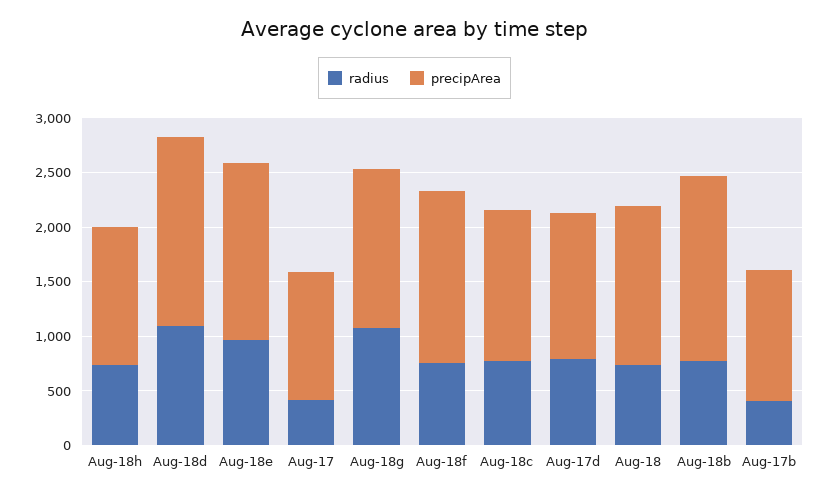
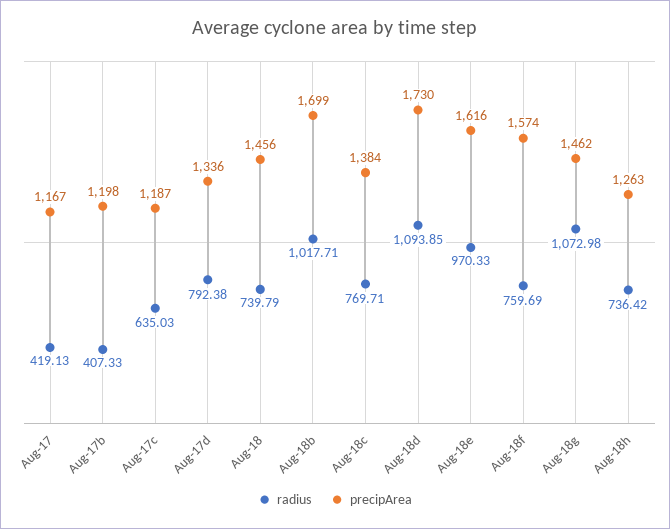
  {
    "radius": {
      "Aug-18h": 736.42,
      "Aug-18d": 1093.85,
      "Aug-18e": 970.33,
      "Aug-17": 419.13,
      "Aug-18g": 1072.98,
      "Aug-18f": 759.69,
      "Aug-18c": 769.71,
      "Aug-17d": 792.38,
      "Aug-18": 739.79,
-     "Aug-18b": 800,
+     "Aug-18b": 1017.71,
-     "Aug-17b": 407.33
+     "Aug-17b": 407.33,
+     "Aug-17c": 635.03
    },
    "precipArea": {
      "Aug-18h": 1263,
      "Aug-18d": 1730,
      "Aug-18e": 1616,
      "Aug-17": 1167,
      "Aug-18g": 1462,
      "Aug-18f": 1574,
      "Aug-18c": 1384,
      "Aug-17d": 1336,
      "Aug-18": 1456,
      "Aug-18b": 1699,
-     "Aug-17b": 1198
+     "Aug-17b": 1198,
+     "Aug-17c": 1187
    }
  }

